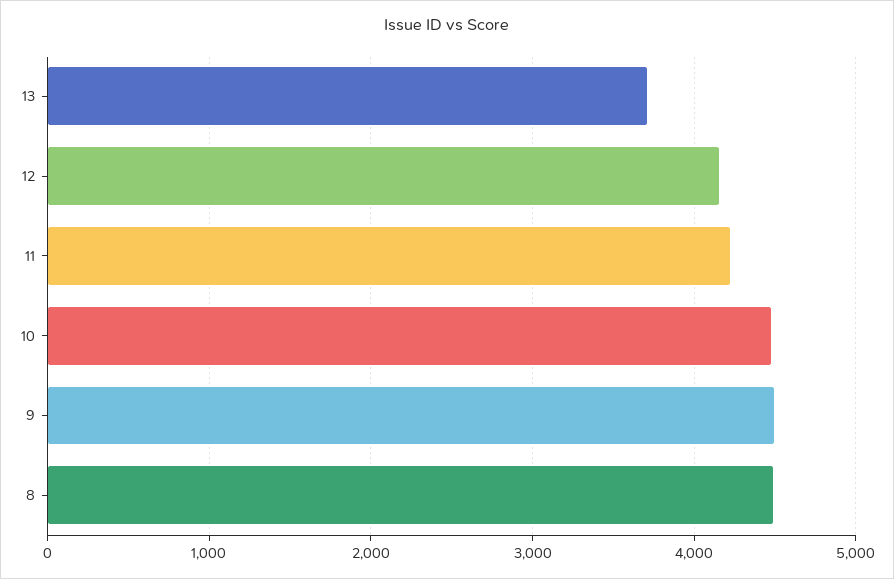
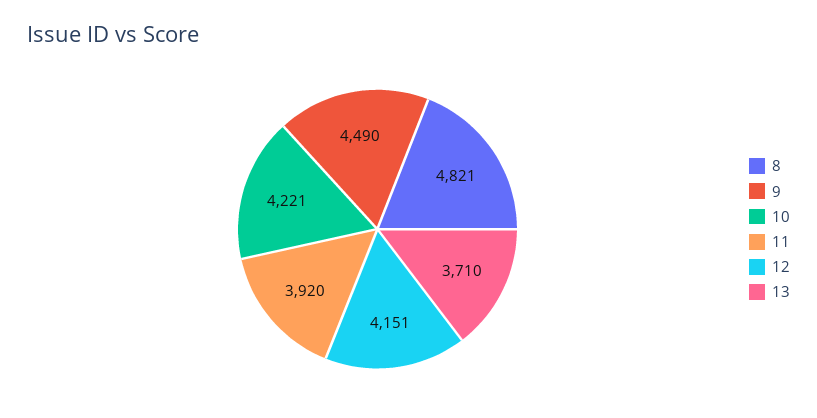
  {
    "13": 3710,
    "12": 4151,
-   "11": 4200,
+   "11": 3920,
-   "10": 4500,
+   "10": 4221,
    "9": 4490,
-   "8": 4500
+   "8": 4821
  }

